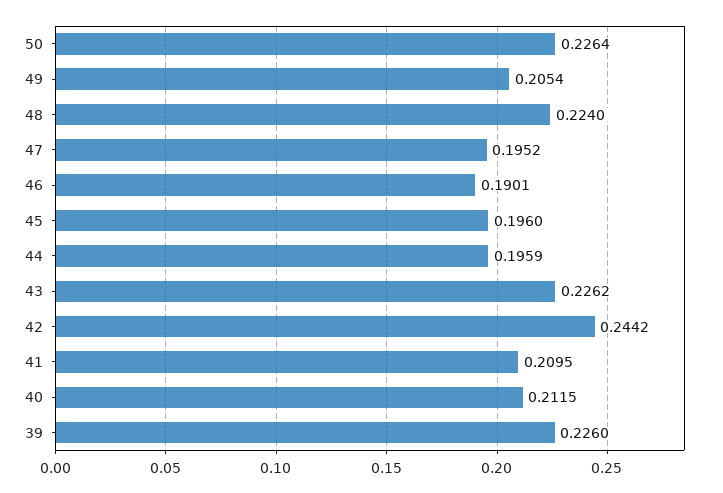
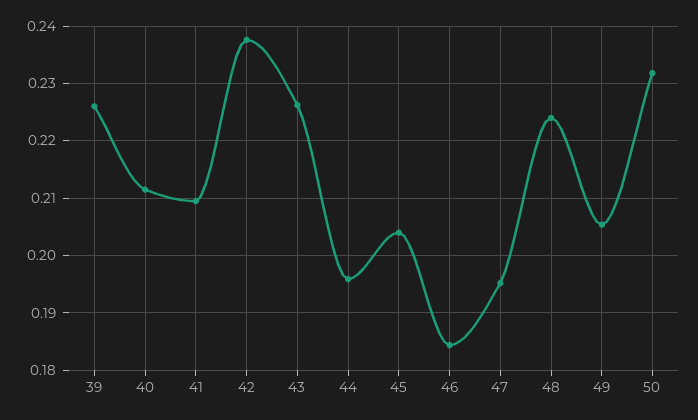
  {
-   "50": 0.2264,
+   "50": 0.232,
    "49": 0.2054,
    "48": 0.224,
    "47": 0.1952,
-   "46": 0.1901,
+   "46": 0.184,
-   "45": 0.196,
+   "45": 0.204,
    "44": 0.1959,
    "43": 0.2262,
-   "42": 0.2442,
+   "42": 0.238,
    "41": 0.2095,
    "40": 0.2115,
    "39": 0.226
  }

